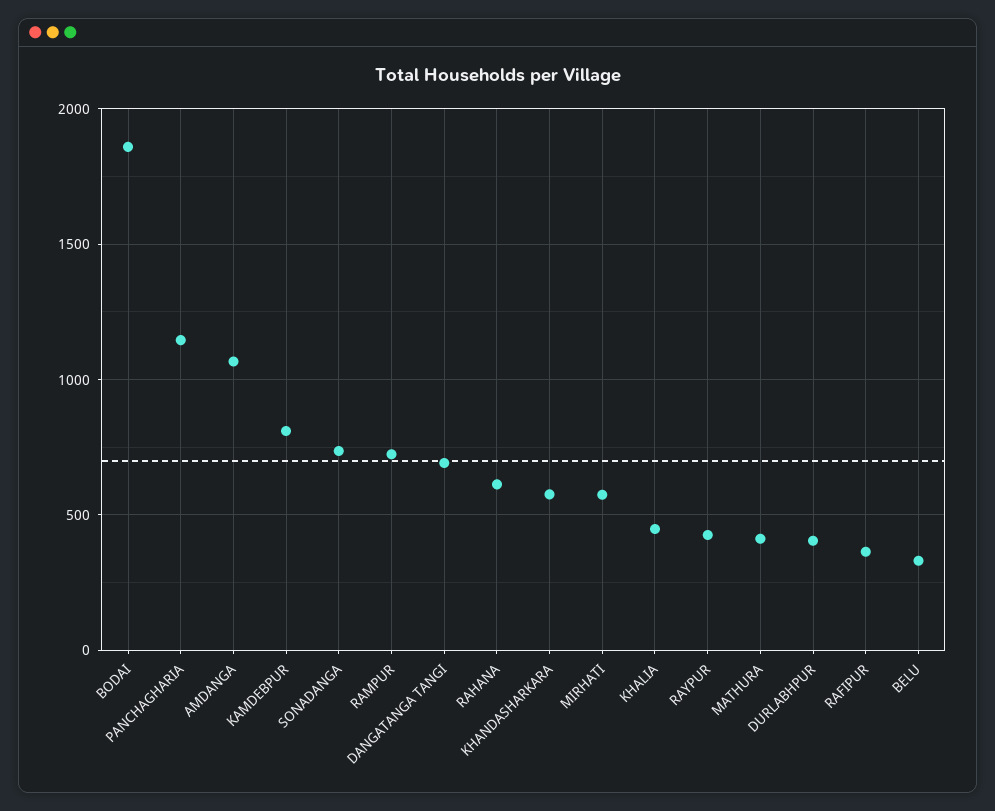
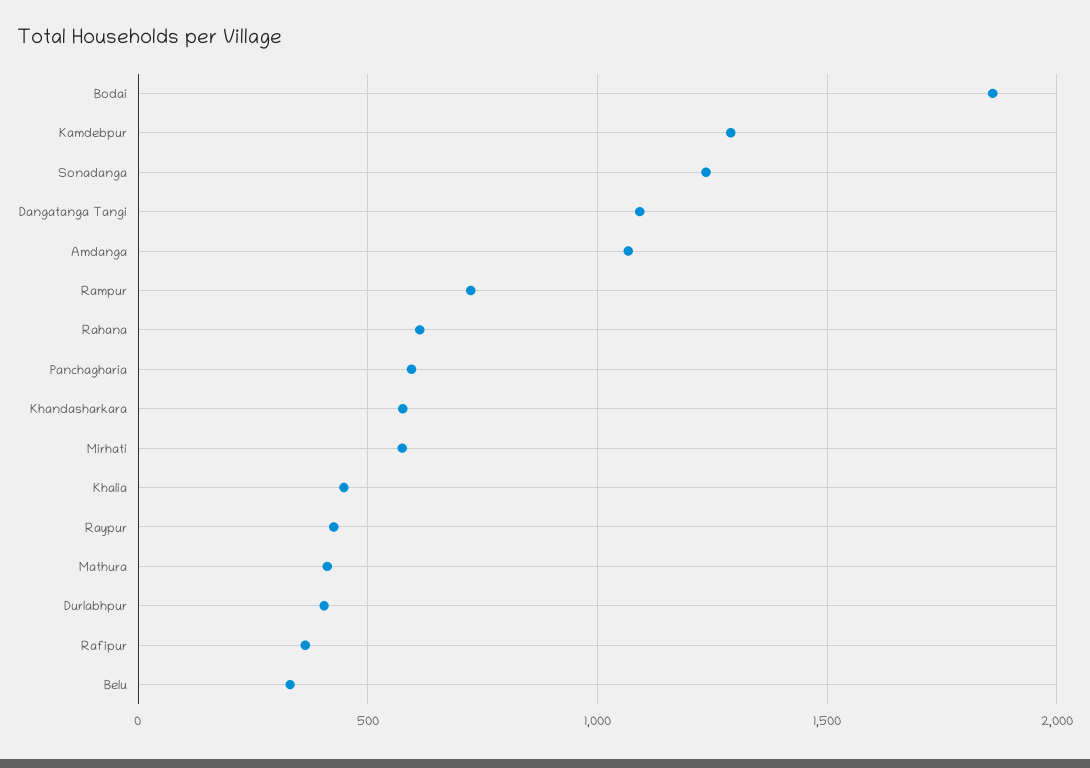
  {
    "BODAI": 1850,
-   "PANCHAGHARIA": 1150,
+   "PANCHAGHARIA": 600,
    "AMDANGA": 1050,
-   "KAMDEBPUR": 800,
+   "KAMDEBPUR": 1300,
-   "SONADANGA": 750,
+   "SONADANGA": 1250,
    "RAMPUR": 700,
-   "DANGATANGA TANGI": 700,
+   "DANGATANGA TANGI": 1100,
    "RAHANA": 600,
    "KHANDASHARKARA": 600,
    "MIRHATI": 600,
    "KHALIA": 450,
    "RAYPUR": 450,
    "MATHURA": 400,
    "DURLABHPUR": 400,
    "RAFIPUR": 350,
    "BELU": 350
  }

